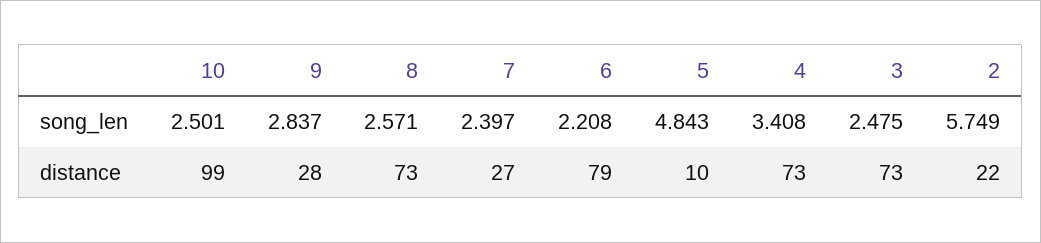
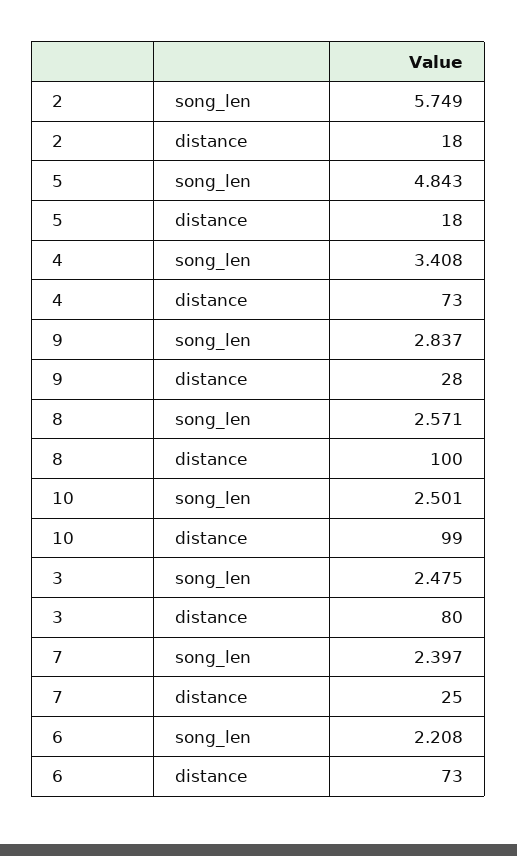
  {
    "10": {
      "song_len": 2.501,
      "distance": 99
    },
    "9": {
      "song_len": 2.837,
      "distance": 28
    },
    "8": {
      "song_len": 2.571,
-     "distance": 73
+     "distance": 100
    },
    "7": {
      "song_len": 2.397,
-     "distance": 27
+     "distance": 25
    },
    "6": {
      "song_len": 2.208,
-     "distance": 79
+     "distance": 73
    },
    "5": {
      "song_len": 4.843,
-     "distance": 10
+     "distance": 18
    },
    "4": {
      "song_len": 3.408,
      "distance": 73
    },
    "3": {
      "song_len": 2.475,
-     "distance": 73
+     "distance": 80
    },
    "2": {
      "song_len": 5.749,
-     "distance": 22
+     "distance": 18
    }
  }

